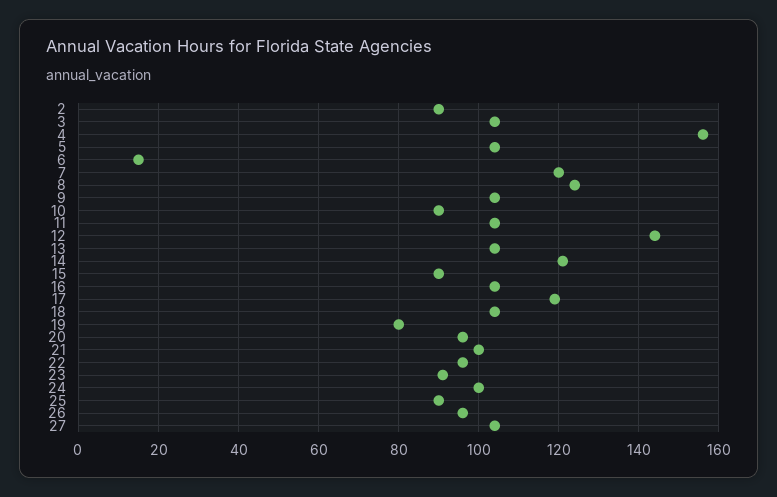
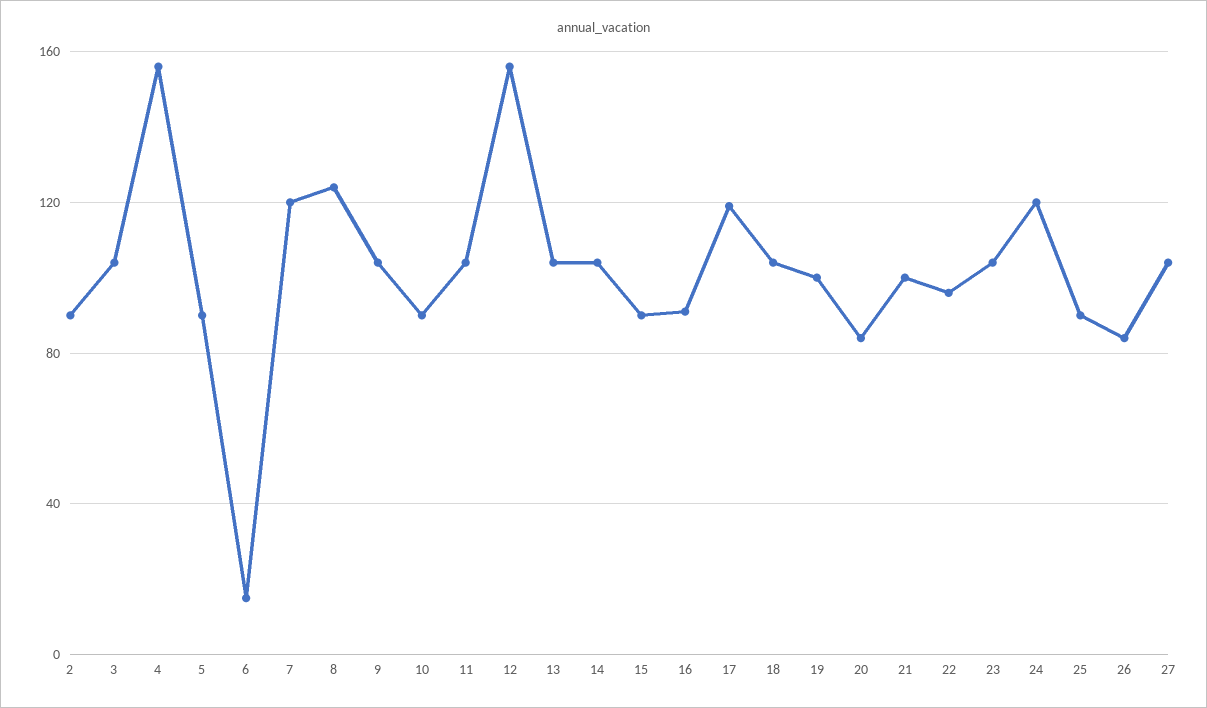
  {
    "2": 90,
    "3": 105,
    "4": 155,
-   "5": 105,
+   "5": 90,
    "6": 15,
    "7": 120,
    "8": 125,
    "9": 105,
    "10": 90,
    "11": 105,
-   "12": 145,
+   "12": 155,
    "13": 105,
-   "14": 120,
+   "14": 105,
    "15": 90,
-   "16": 105,
+   "16": 90,
    "17": 120,
    "18": 105,
-   "19": 80,
+   "19": 100,
-   "20": 95,
+   "20": 85,
    "21": 100,
    "22": 95,
-   "23": 90,
+   "23": 105,
-   "24": 100,
+   "24": 120,
    "25": 90,
-   "26": 95,
+   "26": 85,
    "27": 105
  }

